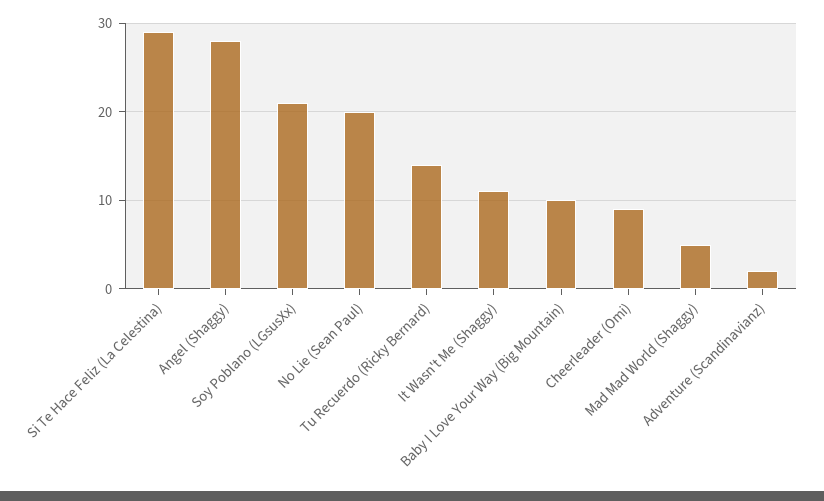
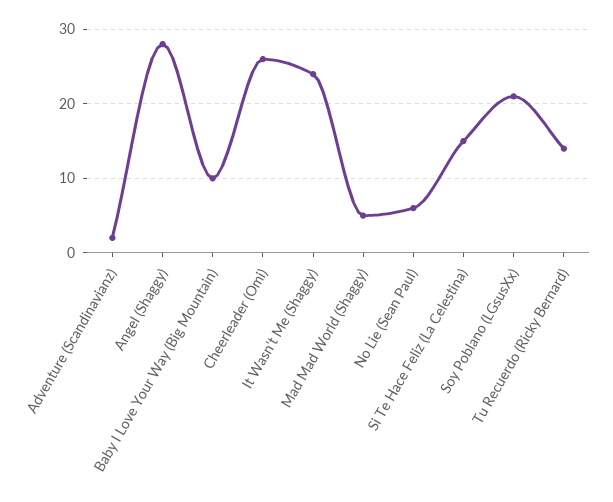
  {
-   "Si Te Hace Feliz (La Celestina)": 29,
+   "Si Te Hace Feliz (La Celestina)": 15,
    "Angel (Shaggy)": 28,
    "Soy Poblano (LGsusXx)": 21,
-   "No Lie (Sean Paul)": 20,
+   "No Lie (Sean Paul)": 6,
    "Tu Recuerdo (Ricky Bernard)": 14,
-   "It Wasn't Me (Shaggy)": 11,
+   "It Wasn't Me (Shaggy)": 24,
    "Baby I Love Your Way (Big Mountain)": 10,
-   "Cheerleader (Omi)": 9,
+   "Cheerleader (Omi)": 26,
    "Mad Mad World (Shaggy)": 5,
    "Adventure (Scandinavianz)": 2
  }

